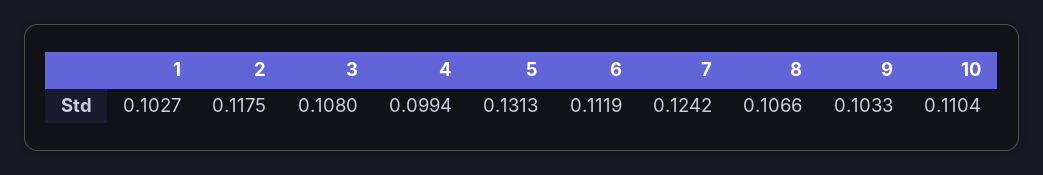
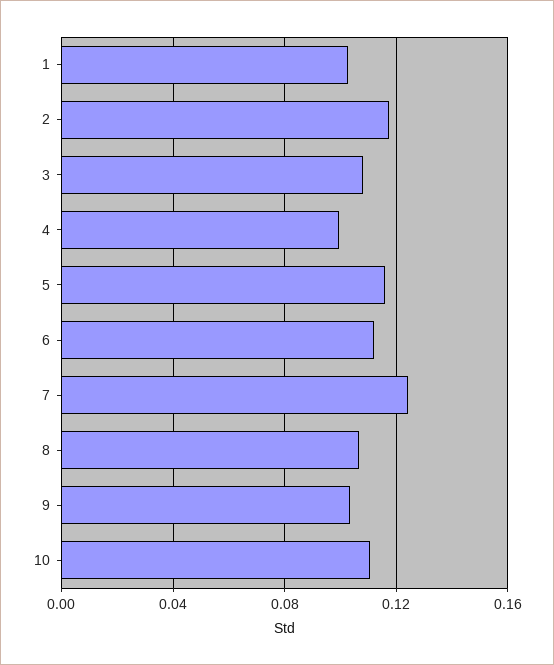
  {
    "1": 0.1027,
    "2": 0.1175,
    "3": 0.108,
    "4": 0.0994,
-   "5": 0.1313,
+   "5": 0.115,
    "6": 0.1119,
    "7": 0.1242,
    "8": 0.1066,
    "9": 0.1033,
    "10": 0.1104
  }

